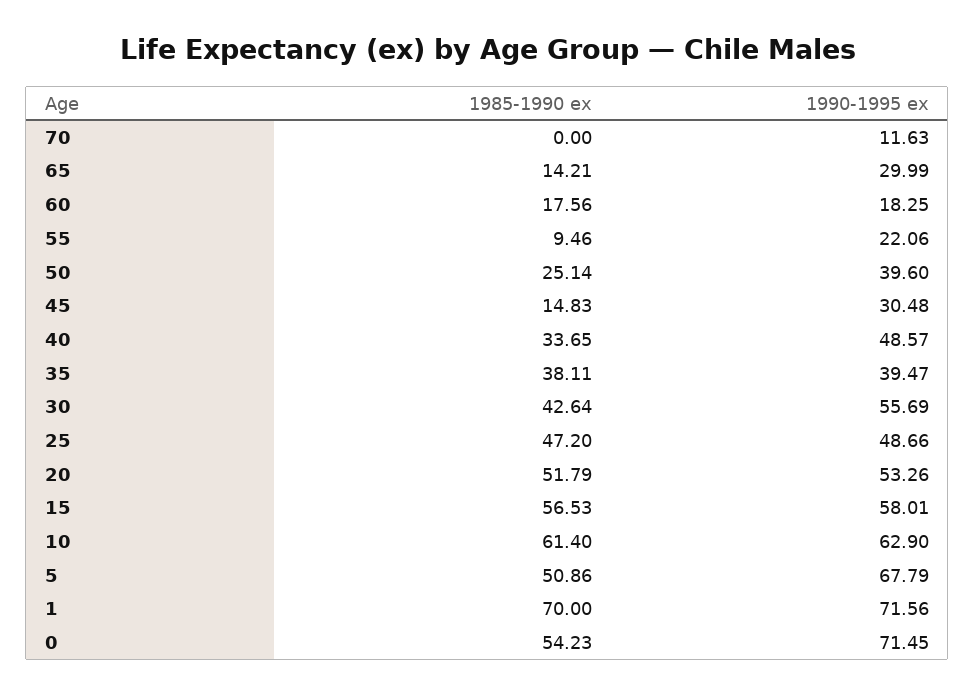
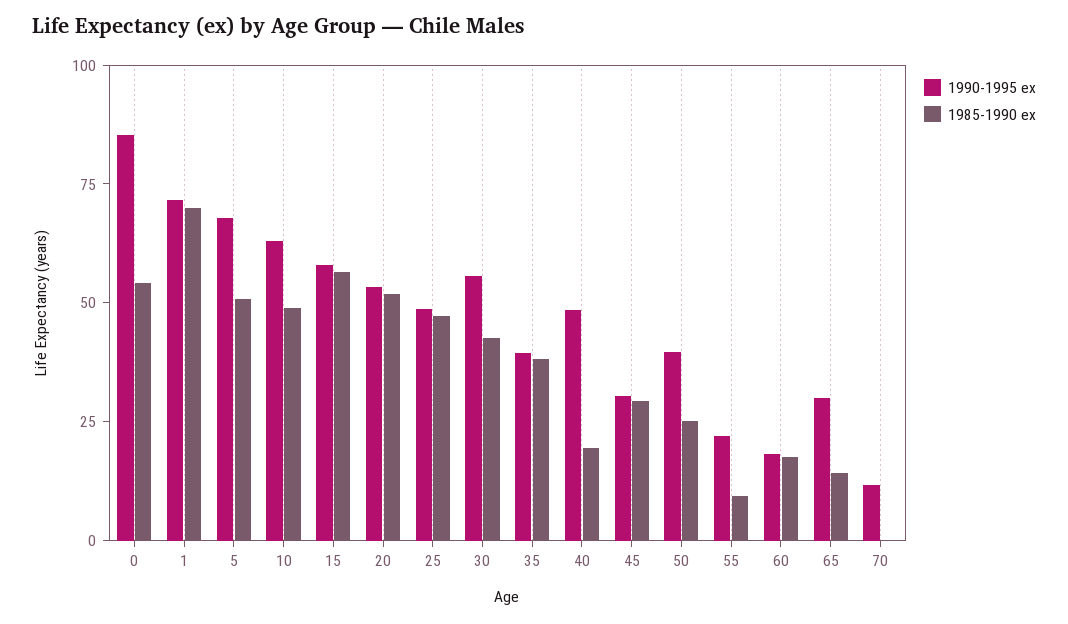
  {
    "1985-1990 ex": {
      "70": 0,
      "65": 14.21,
      "60": 17.56,
      "55": 9.46,
      "50": 25.14,
-     "45": 14.83,
+     "45": 30,
-     "40": 33.65,
+     "40": 20,
      "35": 38.11,
      "30": 42.64,
      "25": 47.2,
      "20": 51.79,
      "15": 56.53,
-     "10": 61.4,
+     "10": 50,
      "5": 50.86,
      "1": 70,
      "0": 54.23
    },
    "1990-1995 ex": {
      "70": 11.63,
      "65": 29.99,
      "60": 18.25,
      "55": 22.06,
      "50": 39.6,
      "45": 30.48,
      "40": 48.57,
      "35": 39.47,
      "30": 55.69,
      "25": 48.66,
      "20": 53.26,
      "15": 58.01,
      "10": 62.9,
      "5": 67.79,
      "1": 71.56,
-     "0": 71.45
+     "0": 85
    }
  }

